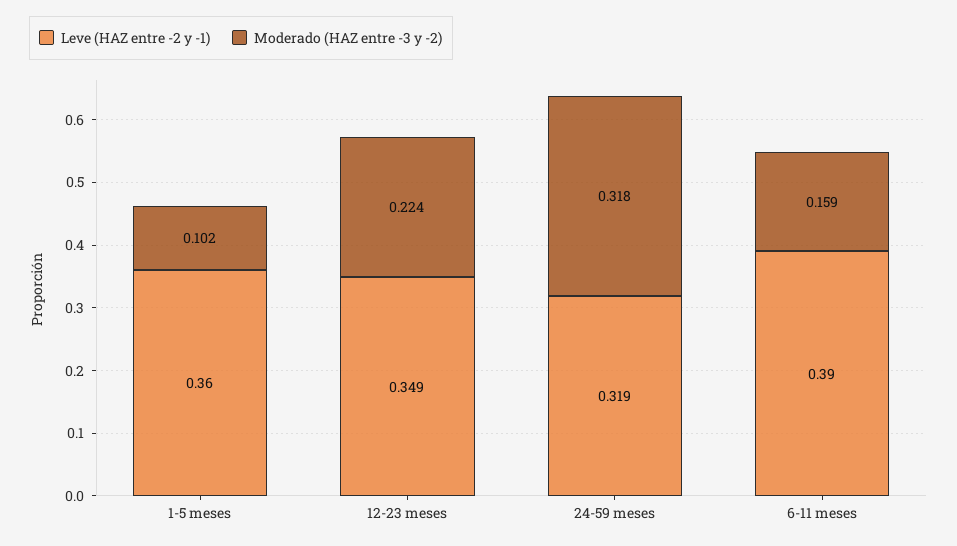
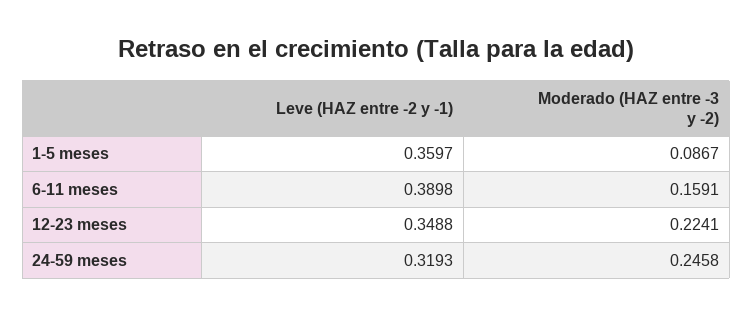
  {
    "Leve (HAZ entre -2 y -1)": {
      "1-5 meses": 0.3597,
      "12-23 meses": 0.3488,
      "24-59 meses": 0.3193,
      "6-11 meses": 0.3898
    },
    "Moderado (HAZ entre -3 y -2)": {
-     "1-5 meses": 0.102,
+     "1-5 meses": 0.0867,
      "12-23 meses": 0.2241,
-     "24-59 meses": 0.318,
+     "24-59 meses": 0.2458,
      "6-11 meses": 0.1591
    }
  }

